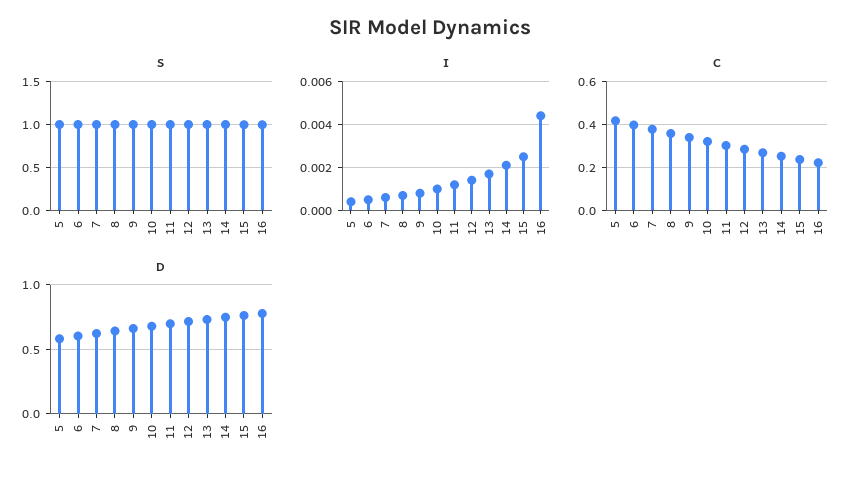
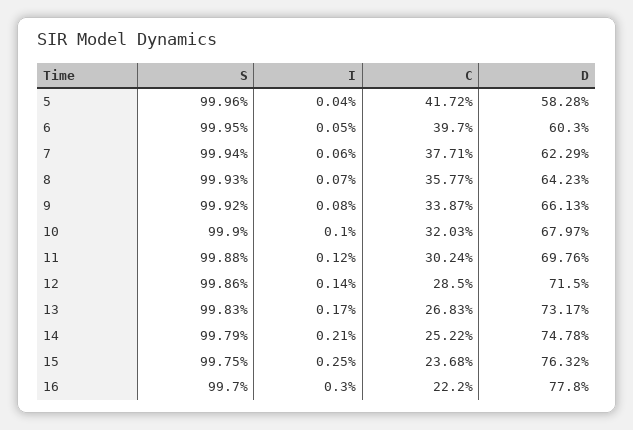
  {
    "S": {
      "5": 0.9996,
      "6": 0.9995,
      "7": 0.9994,
      "8": 0.9993,
      "9": 0.9992,
      "10": 0.999,
      "11": 0.9988,
      "12": 0.9986,
      "13": 0.9983,
      "14": 0.9979,
      "15": 0.9975,
      "16": 0.997
    },
    "I": {
      "5": 0.0004,
      "6": 0.0005,
      "7": 0.0006,
      "8": 0.0007,
      "9": 0.0008,
      "10": 0.001,
      "11": 0.0012,
      "12": 0.0014,
      "13": 0.0017,
      "14": 0.0021,
      "15": 0.0025,
-     "16": 0.0045
+     "16": 0.003
    },
    "C": {
      "5": 0.4172,
      "6": 0.397,
      "7": 0.3771,
      "8": 0.3577,
      "9": 0.3387,
      "10": 0.3203,
      "11": 0.3024,
      "12": 0.285,
      "13": 0.2683,
      "14": 0.2522,
      "15": 0.2368,
      "16": 0.222
    },
    "D": {
      "5": 0.5828,
      "6": 0.603,
      "7": 0.6229,
      "8": 0.6423,
      "9": 0.6613,
      "10": 0.6797,
      "11": 0.6976,
      "12": 0.715,
      "13": 0.7317,
      "14": 0.7478,
      "15": 0.7632,
      "16": 0.778
    }
  }

